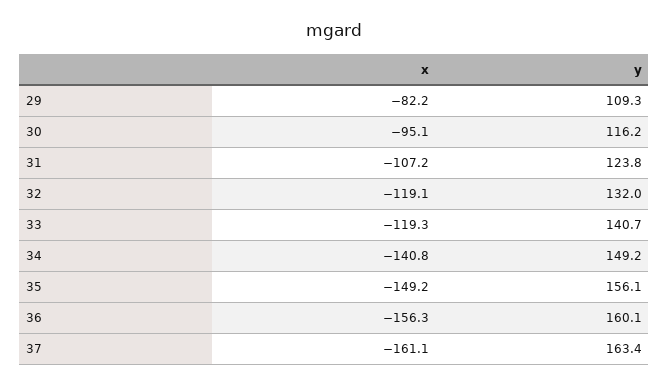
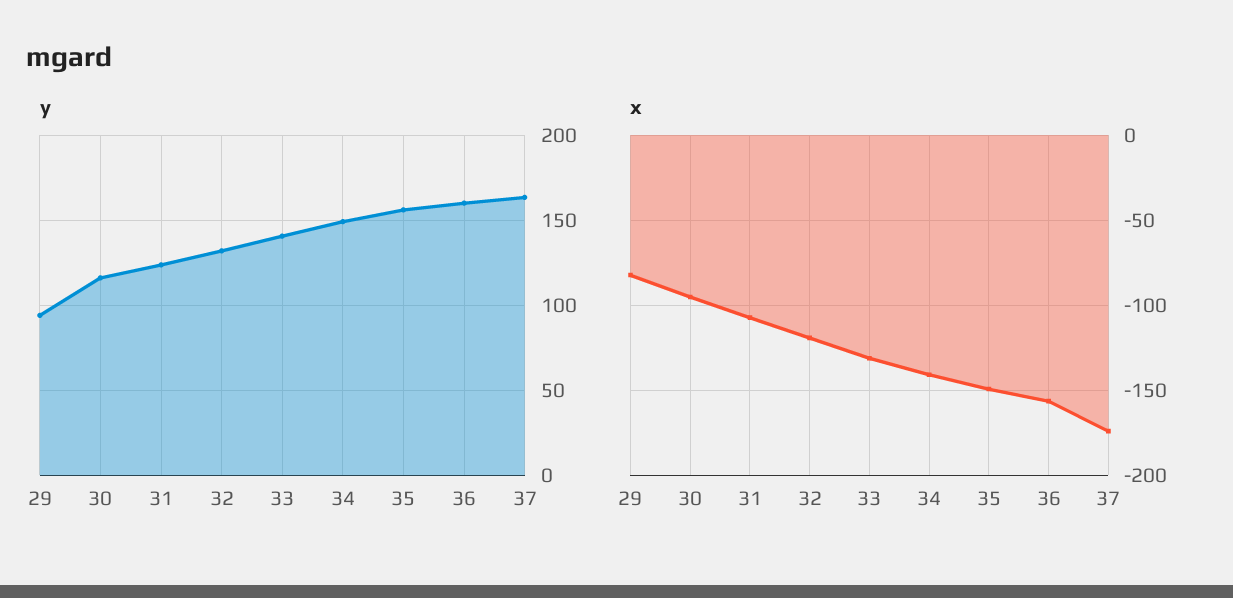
  {
    "x": {
      "29": -82.2,
      "30": -95.1,
      "31": -107.2,
      "32": -119.1,
-     "33": -119.3,
+     "33": -130,
      "34": -140.8,
      "35": -149.2,
      "36": -156.3,
-     "37": -161.1
+     "37": -175
    },
    "y": {
-     "29": 109.3,
+     "29": 95,
      "30": 116.2,
      "31": 123.8,
      "32": 132,
      "33": 140.7,
      "34": 149.2,
      "35": 156.1,
      "36": 160.1,
      "37": 163.4
    }
  }

